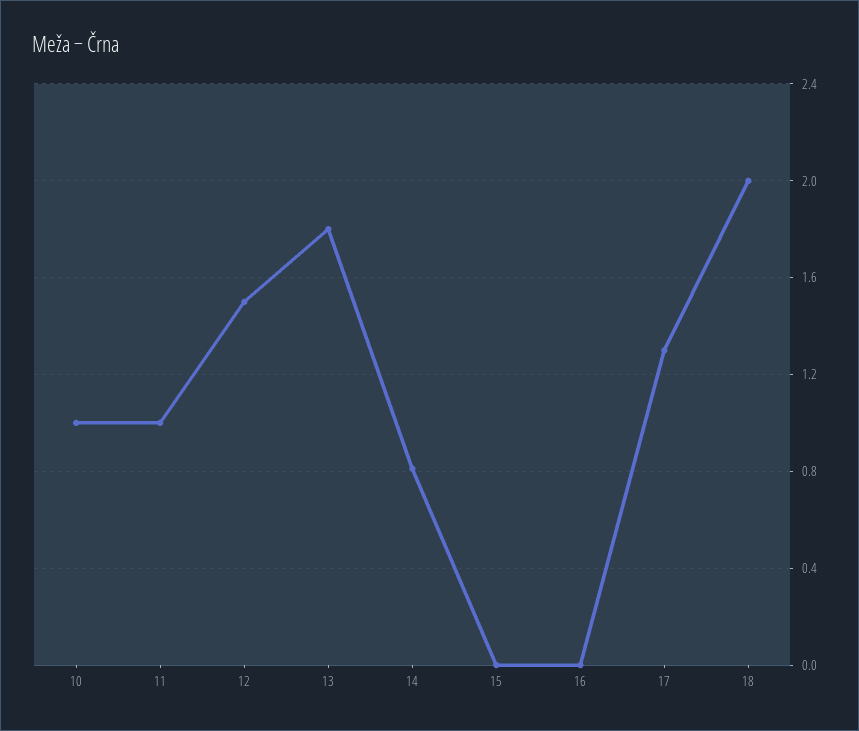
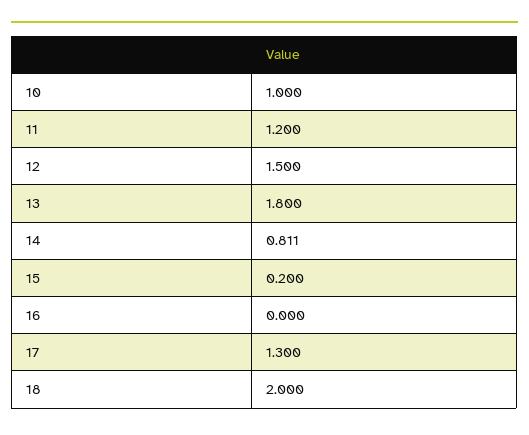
  {
    "10": 1,
-   "11": 1,
+   "11": 1.2,
    "12": 1.5,
    "13": 1.8,
    "14": 0.811,
-   "15": 0,
+   "15": 0.2,
    "16": 0,
    "17": 1.3,
    "18": 2
  }

